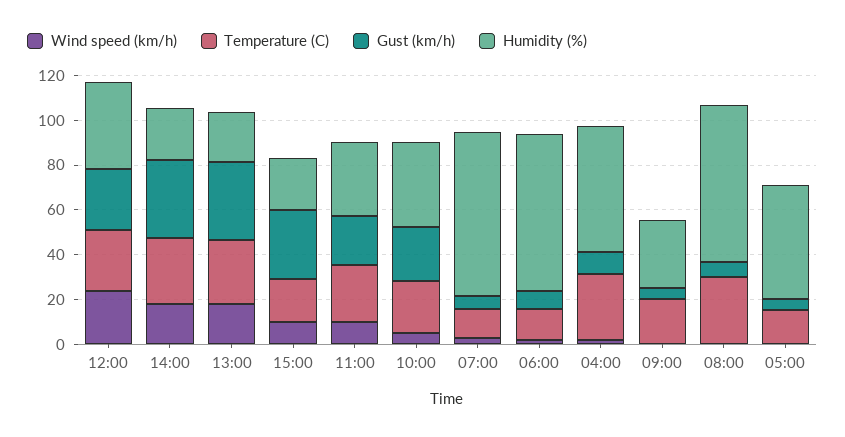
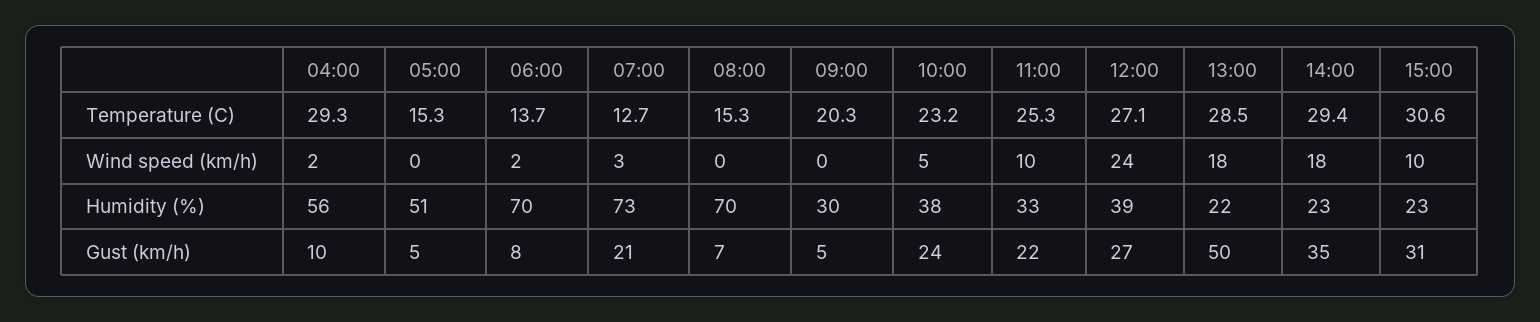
  {
    "Wind speed (km/h)": {
      "12:00": 24,
      "14:00": 18,
      "13:00": 18,
      "15:00": 10,
      "11:00": 10,
      "10:00": 5,
      "07:00": 3,
      "06:00": 2,
      "04:00": 2,
      "09:00": 0,
      "08:00": 0,
      "05:00": 0
    },
    "Temperature (C)": {
      "12:00": 27.1,
      "14:00": 29.4,
      "13:00": 28.5,
-     "15:00": 20,
+     "15:00": 30.6,
      "11:00": 25.3,
      "10:00": 23.2,
      "07:00": 12.7,
      "06:00": 13.7,
      "04:00": 29.3,
      "09:00": 20.3,
-     "08:00": 30,
+     "08:00": 15.3,
      "05:00": 15.3
    },
    "Gust (km/h)": {
      "12:00": 27,
      "14:00": 35,
-     "13:00": 35,
+     "13:00": 50,
      "15:00": 31,
      "11:00": 22,
      "10:00": 24,
-     "07:00": 5,
+     "07:00": 21,
      "06:00": 8,
      "04:00": 10,
      "09:00": 5,
      "08:00": 7,
      "05:00": 5
    },
    "Humidity (%)": {
      "12:00": 39,
      "14:00": 23,
      "13:00": 22,
      "15:00": 23,
      "11:00": 33,
      "10:00": 38,
      "07:00": 73,
      "06:00": 70,
      "04:00": 56,
      "09:00": 30,
      "08:00": 70,
      "05:00": 51
    }
  }

